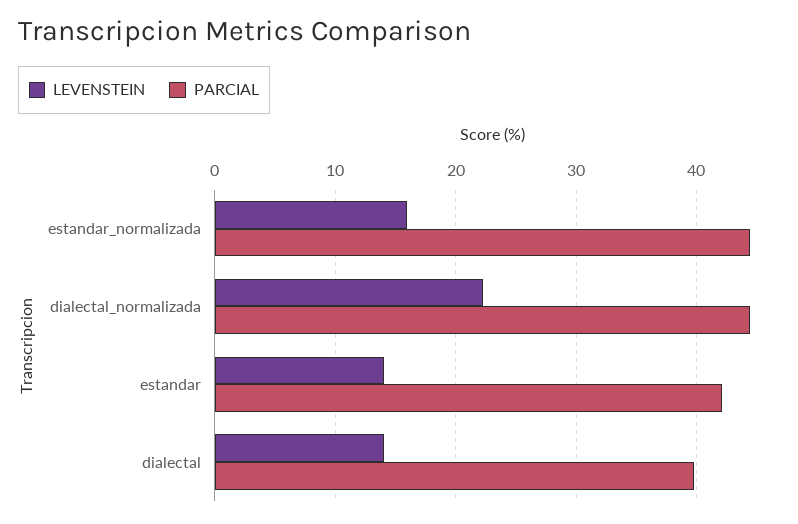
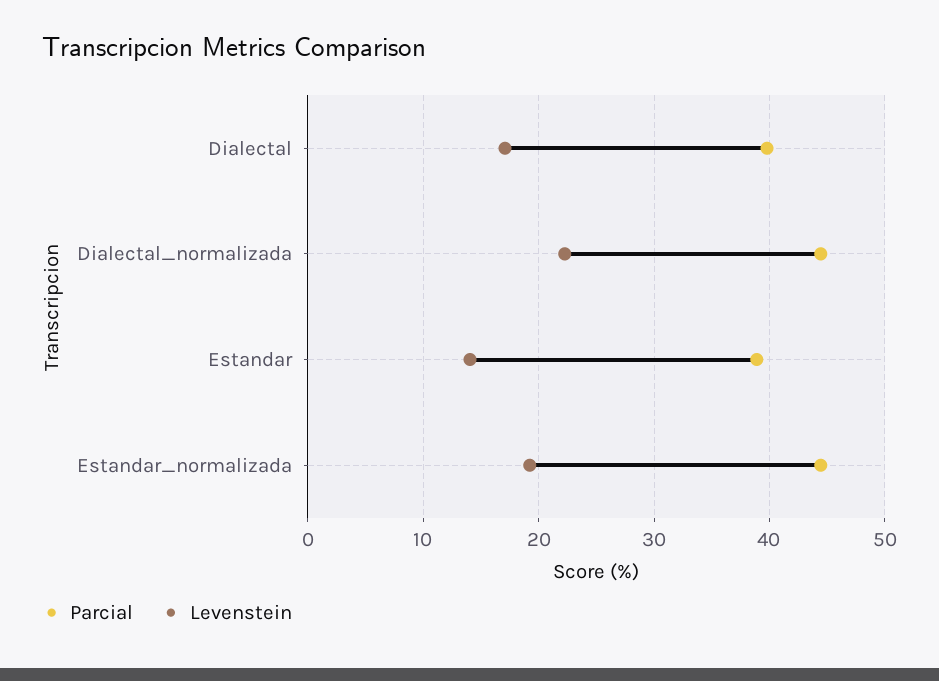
  {
    "LEVENSTEIN": {
-     "estandar_normalizada": 16,
+     "estandar_normalizada": 19,
      "dialectal_normalizada": 22,
      "estandar": 14,
-     "dialectal": 14
+     "dialectal": 17
    },
    "PARCIAL": {
      "estandar_normalizada": 44,
      "dialectal_normalizada": 44,
-     "estandar": 42,
+     "estandar": 39,
      "dialectal": 40
    }
  }

